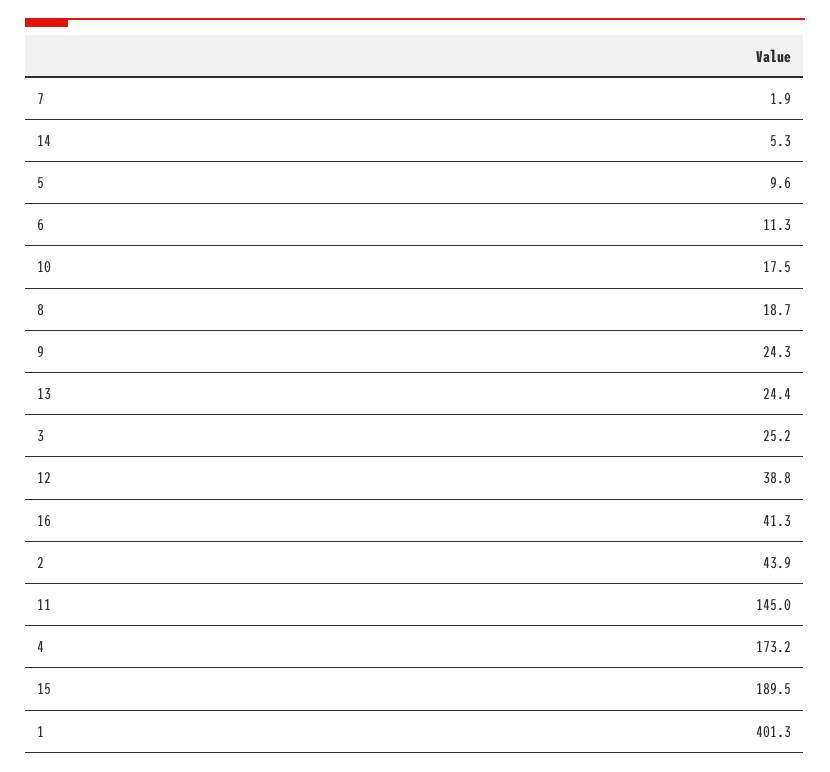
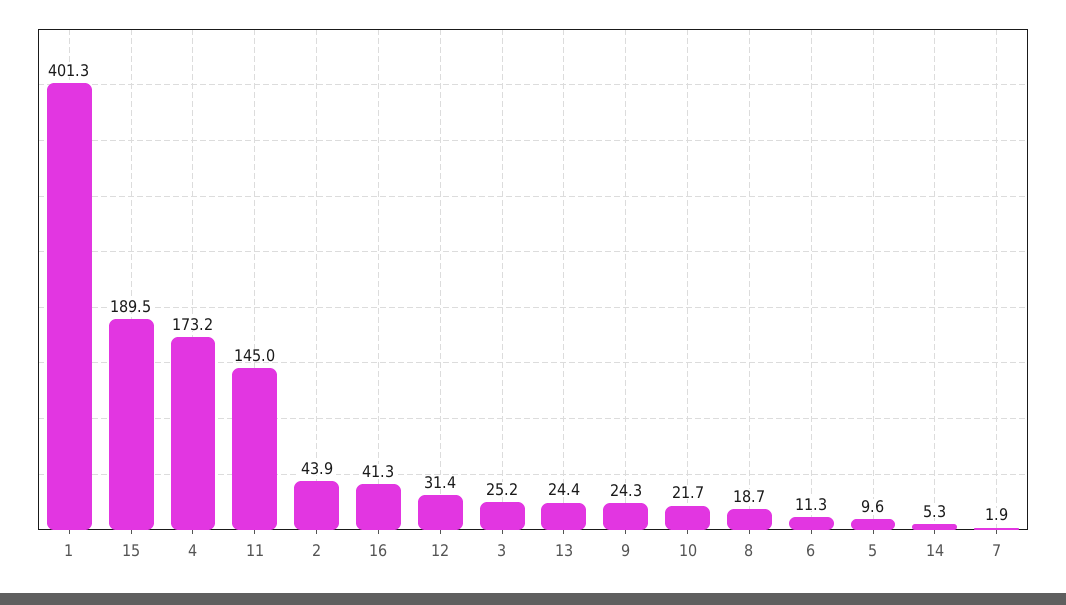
  {
    "7": 1.9,
    "14": 5.3,
    "5": 9.6,
    "6": 11.3,
-   "10": 17.5,
+   "10": 21.7,
    "8": 18.7,
    "9": 24.3,
    "13": 24.4,
    "3": 25.2,
-   "12": 38.8,
+   "12": 31.4,
    "16": 41.3,
    "2": 43.9,
    "11": 145,
    "4": 173.2,
    "15": 189.5,
    "1": 401.3
  }

